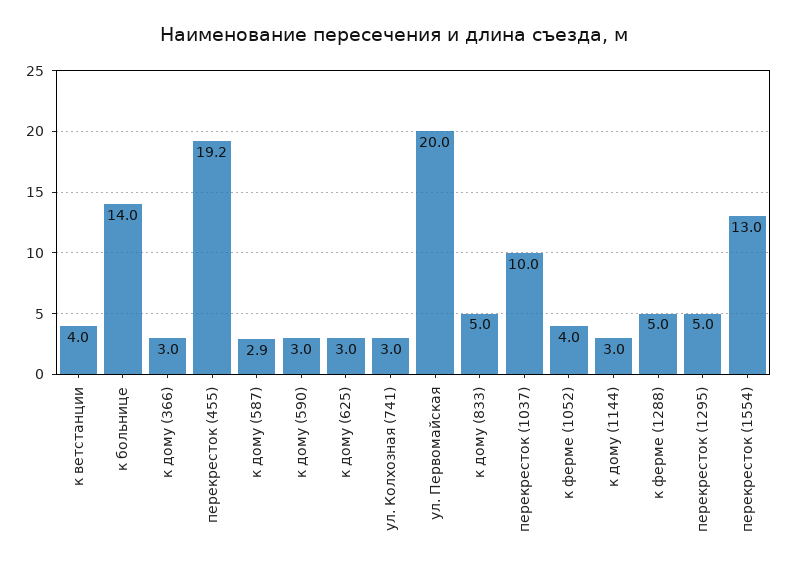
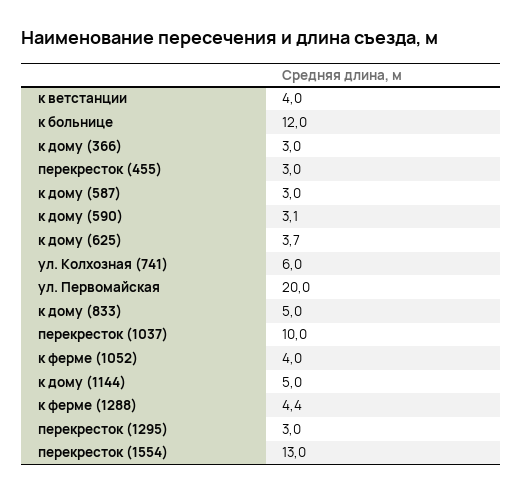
  {
    "к ветстанции": 4,
-   "к больнице": 14,
+   "к больнице": 12,
    "к дому (366)": 3,
-   "перекресток (455)": 19.2,
+   "перекресток (455)": 3,
-   "к дому (587)": 2.9,
+   "к дому (587)": 3,
-   "к дому (590)": 3,
+   "к дому (590)": 3.1,
-   "к дому (625)": 3,
+   "к дому (625)": 3.7,
-   "ул. Колхозная (741)": 3,
+   "ул. Колхозная (741)": 6,
    "ул. Первомайская": 20,
    "к дому (833)": 5,
    "перекресток (1037)": 10,
    "к ферме (1052)": 4,
-   "к дому (1144)": 3,
+   "к дому (1144)": 5,
-   "к ферме (1288)": 5,
+   "к ферме (1288)": 4.4,
-   "перекресток (1295)": 5,
+   "перекресток (1295)": 3,
    "перекресток (1554)": 13
  }

